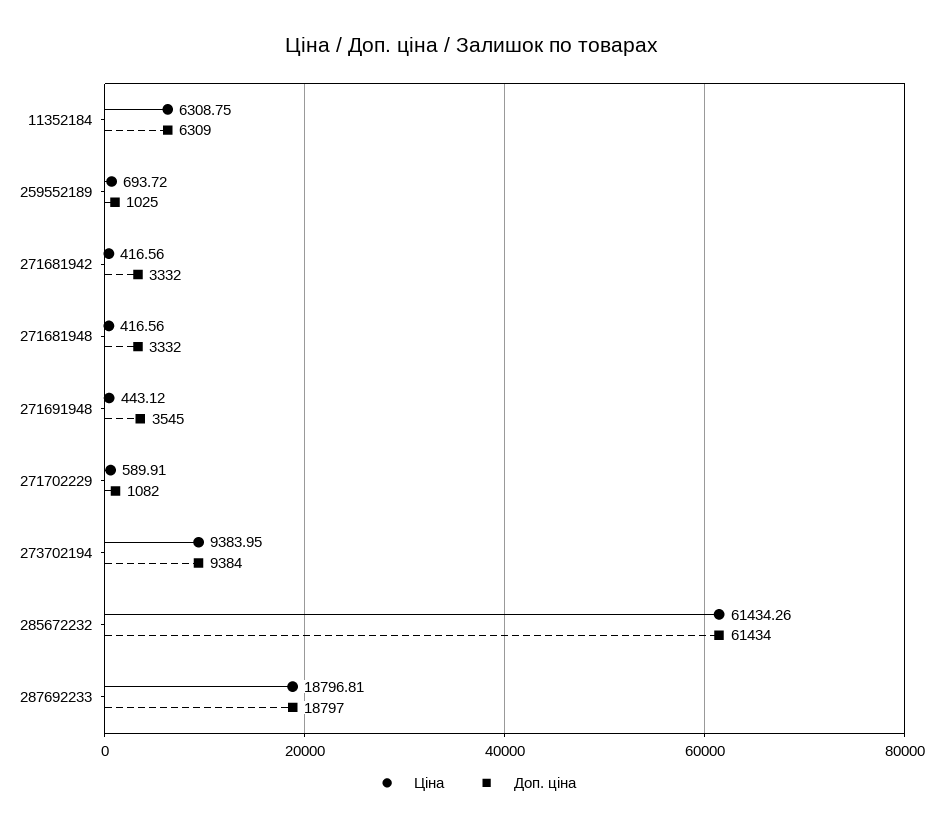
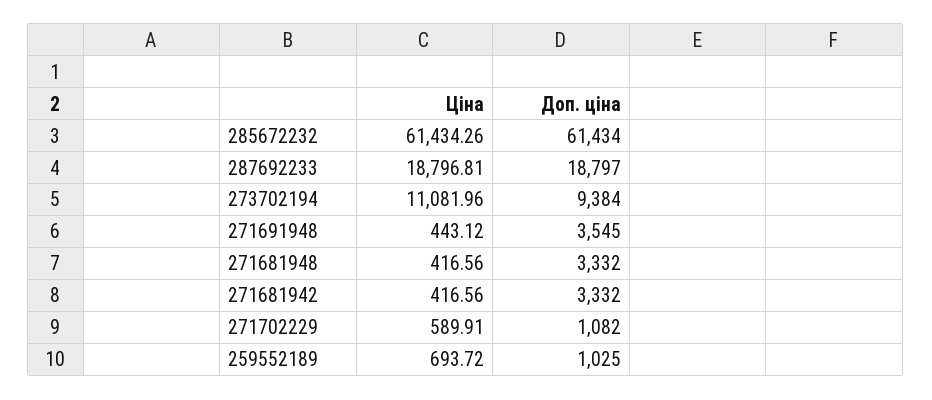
  {
    "Ціна": {
-     "11352184": 6308.75,
      "259552189": 693.72,
      "271681942": 416.56,
      "271681948": 416.56,
      "271691948": 443.12,
      "271702229": 589.91,
-     "273702194": 9383.95,
+     "273702194": 11081.96,
      "285672232": 61434.26,
      "287692233": 18796.81
    },
    "Доп. ціна": {
-     "11352184": 6309,
      "259552189": 1025,
      "271681942": 3332,
      "271681948": 3332,
      "271691948": 3545,
      "271702229": 1082,
      "273702194": 9384,
      "285672232": 61434,
      "287692233": 18797
    }
  }

